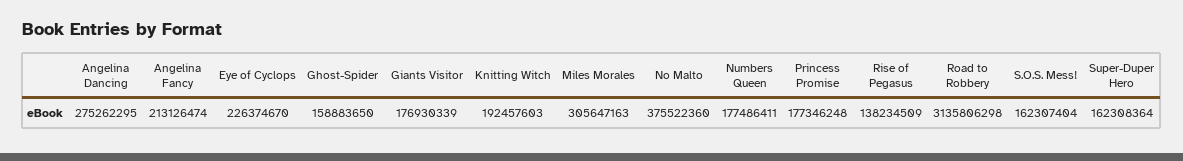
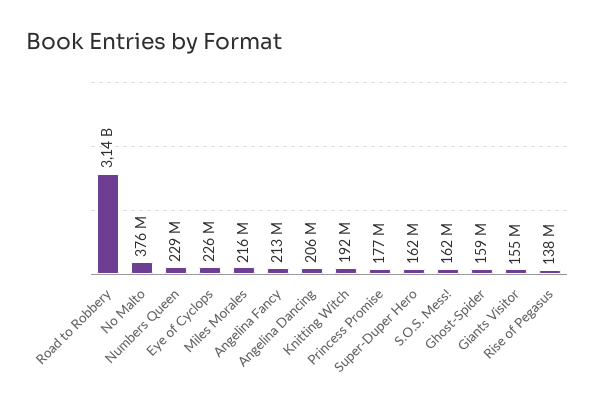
  {
-   "Angelina Dancing": 275262295,
+   "Angelina Dancing": 206000000,
    "Angelina Fancy": 213126474,
    "Eye of Cyclops": 226374670,
    "Ghost-Spider": 158883650,
-   "Giants Visitor": 176930339,
+   "Giants Visitor": 155000000,
    "Knitting Witch": 192457603,
-   "Miles Morales": 305647163,
+   "Miles Morales": 216000000,
    "No Malto": 375522360,
-   "Numbers Queen": 177486411,
+   "Numbers Queen": 229000000,
    "Princess Promise": 177346248,
    "Rise of Pegasus": 138234509,
    "Road to Robbery": 3135806298,
    "S.O.S. Mess!": 162307404,
    "Super-Duper Hero": 162308364
  }

